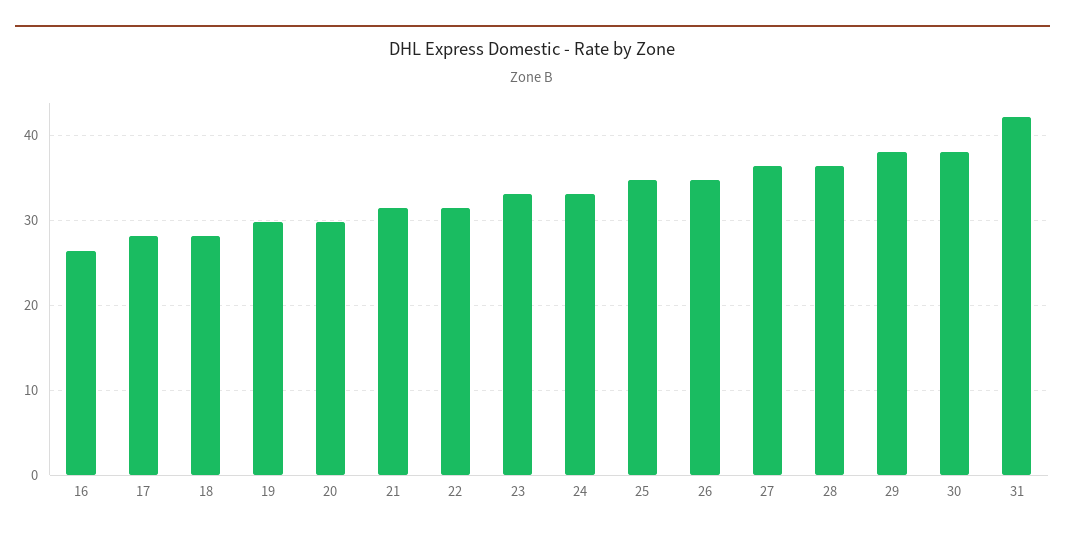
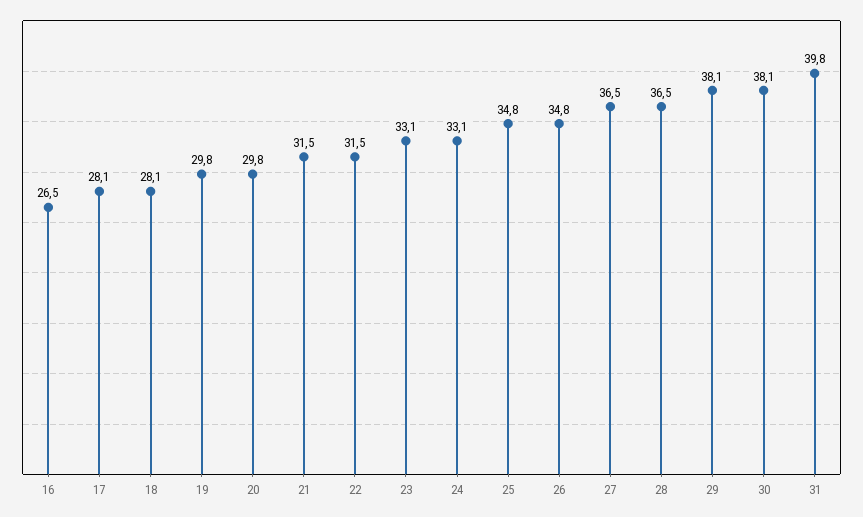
  {
    "16": 26.5,
    "17": 28.1,
    "18": 28.1,
    "19": 29.8,
    "20": 29.8,
    "21": 31.5,
    "22": 31.5,
    "23": 33.1,
    "24": 33.1,
    "25": 34.8,
    "26": 34.8,
    "27": 36.5,
    "28": 36.5,
    "29": 38.1,
    "30": 38.1,
-   "31": 42
+   "31": 39.8
  }

